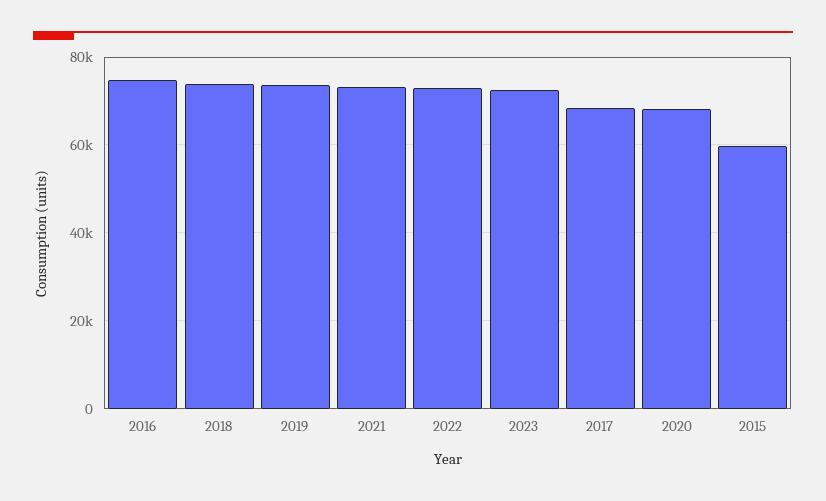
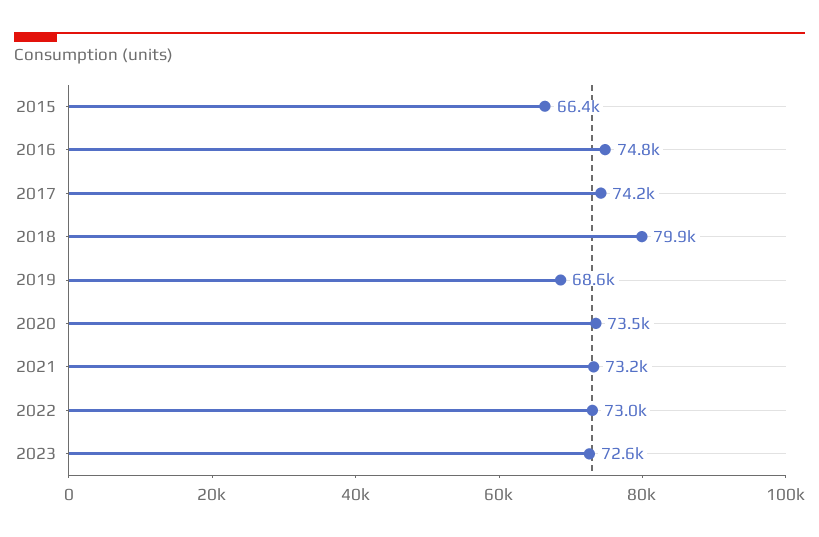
  {
    "2016": 74800,
-   "2018": 74000,
+   "2018": 79900,
-   "2019": 74000,
+   "2019": 68600,
    "2021": 73200,
    "2022": 73000,
    "2023": 72600,
-   "2017": 68000,
+   "2017": 74200,
-   "2020": 68000,
+   "2020": 73500,
-   "2015": 60000
+   "2015": 66400
  }

